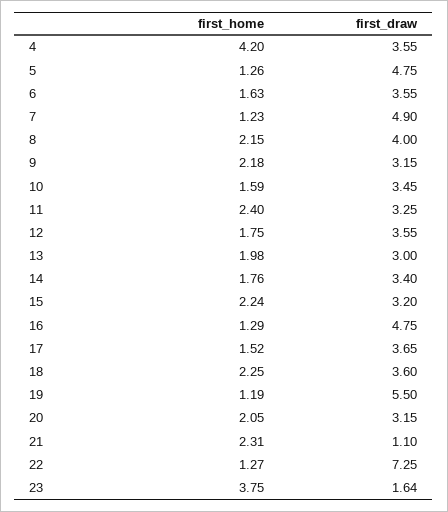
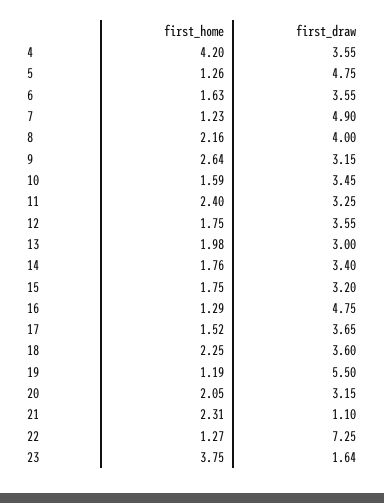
  {
    "first_home": {
      "4": 4.2,
      "5": 1.26,
      "6": 1.63,
      "7": 1.23,
-     "8": 2.15,
+     "8": 2.16,
-     "9": 2.18,
+     "9": 2.64,
      "10": 1.59,
      "11": 2.4,
      "12": 1.75,
      "13": 1.98,
      "14": 1.76,
-     "15": 2.24,
+     "15": 1.75,
      "16": 1.29,
      "17": 1.52,
      "18": 2.25,
      "19": 1.19,
      "20": 2.05,
      "21": 2.31,
      "22": 1.27,
      "23": 3.75
    },
    "first_draw": {
      "4": 3.55,
      "5": 4.75,
      "6": 3.55,
      "7": 4.9,
      "8": 4,
      "9": 3.15,
      "10": 3.45,
      "11": 3.25,
      "12": 3.55,
      "13": 3,
      "14": 3.4,
      "15": 3.2,
      "16": 4.75,
      "17": 3.65,
      "18": 3.6,
      "19": 5.5,
      "20": 3.15,
      "21": 1.1,
      "22": 7.25,
      "23": 1.64
    }
  }

